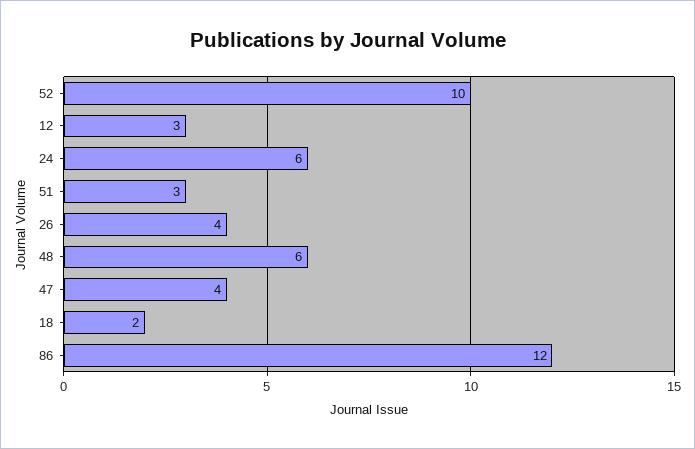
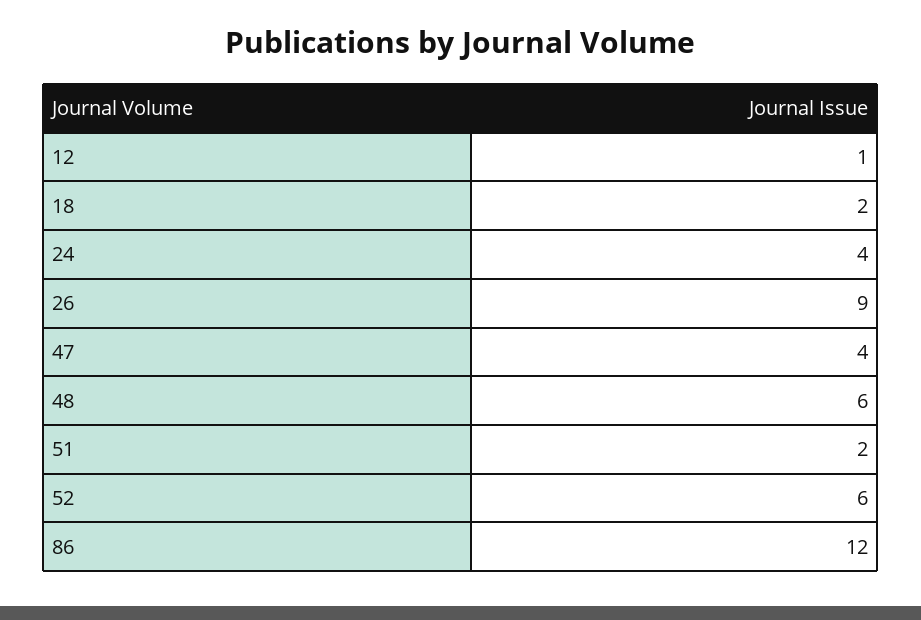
  {
-   "52": 10,
+   "52": 6,
-   "12": 3,
+   "12": 1,
-   "24": 6,
+   "24": 4,
-   "51": 3,
+   "51": 2,
-   "26": 4,
+   "26": 9,
    "48": 6,
    "47": 4,
    "18": 2,
    "86": 12
  }

